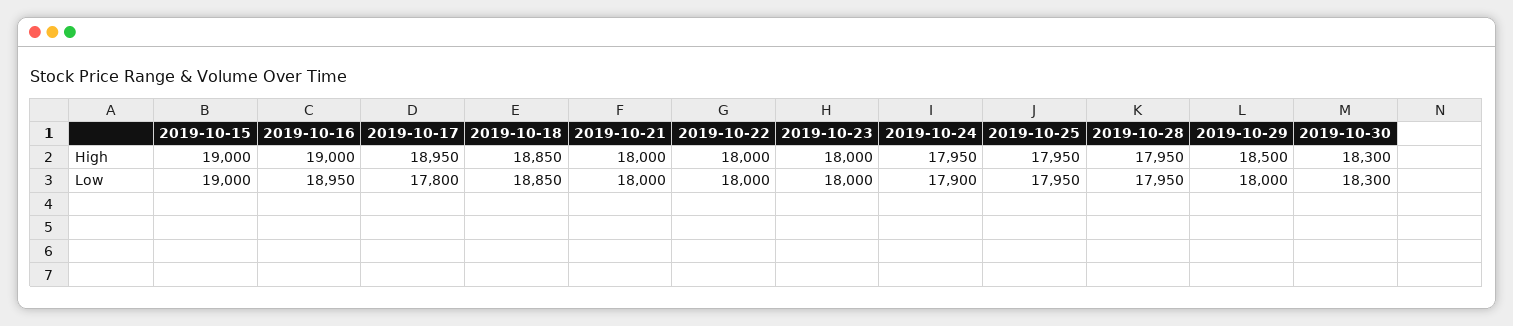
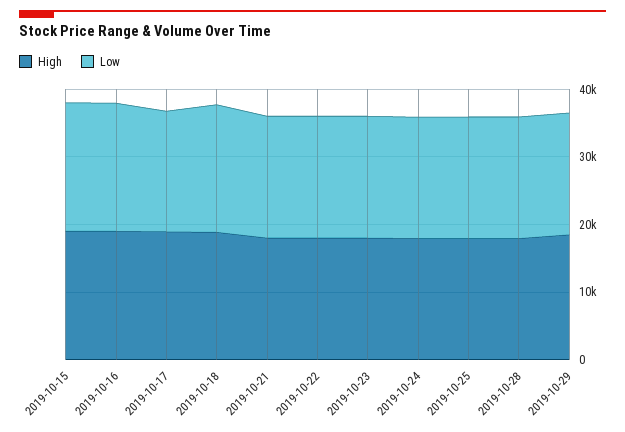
  {
    "High": {
      "2019-10-15": 19000,
      "2019-10-16": 19000,
      "2019-10-17": 18950,
      "2019-10-18": 18850,
      "2019-10-21": 18000,
      "2019-10-22": 18000,
      "2019-10-23": 18000,
      "2019-10-24": 17950,
      "2019-10-25": 17950,
      "2019-10-28": 17950,
-     "2019-10-29": 18500,
+     "2019-10-29": 18500
-     "2019-10-30": 18300
    },
    "Low": {
      "2019-10-15": 19000,
      "2019-10-16": 18950,
      "2019-10-17": 17800,
      "2019-10-18": 18850,
      "2019-10-21": 18000,
      "2019-10-22": 18000,
      "2019-10-23": 18000,
      "2019-10-24": 17900,
      "2019-10-25": 17950,
      "2019-10-28": 17950,
-     "2019-10-29": 18000,
+     "2019-10-29": 18000
-     "2019-10-30": 18300
    }
  }

